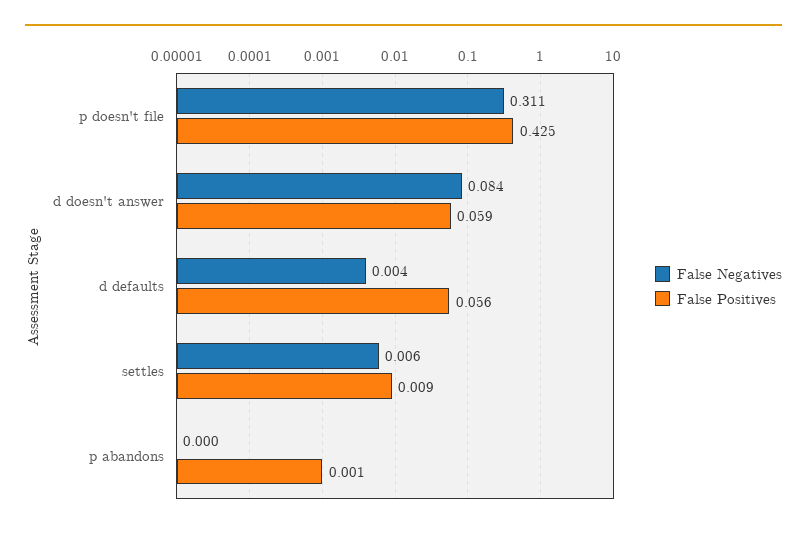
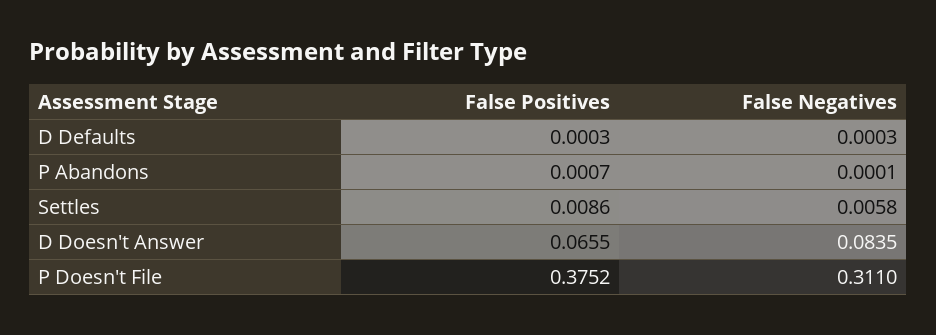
  {
    "False Negatives": {
      "p doesn't file": 0.311,
      "d doesn't answer": 0.0835,
-     "d defaults": 0.004,
+     "d defaults": 0.0003,
      "settles": 0.0058,
      "p abandons": 0.0001
    },
    "False Positives": {
-     "p doesn't file": 0.425,
+     "p doesn't file": 0.3752,
-     "d doesn't answer": 0.059,
+     "d doesn't answer": 0.0655,
-     "d defaults": 0.056,
+     "d defaults": 0.0003,
      "settles": 0.0086,
      "p abandons": 0.0007
    }
  }

